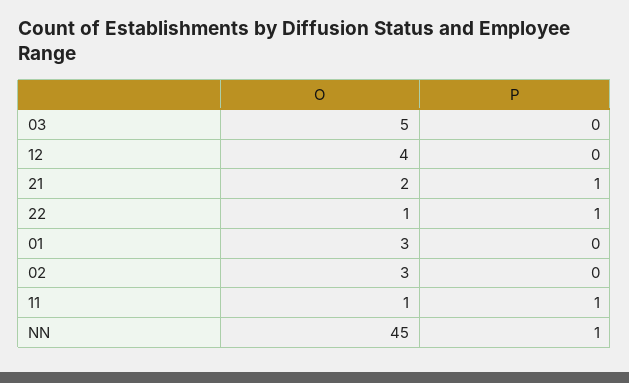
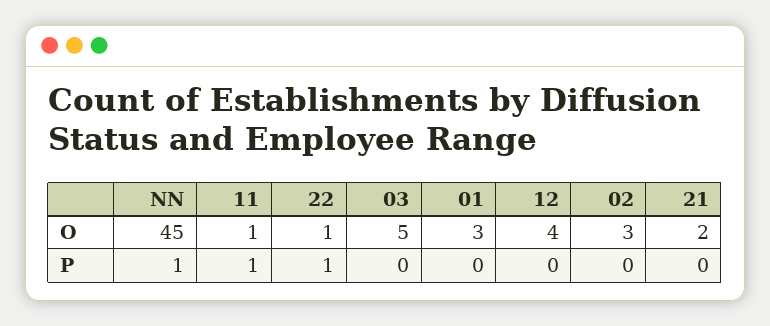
  {
    "O": {
      "03": 5,
      "12": 4,
      "21": 2,
      "22": 1,
      "01": 3,
      "02": 3,
      "11": 1,
      "NN": 45
    },
    "P": {
      "03": 0,
      "12": 0,
-     "21": 1,
+     "21": 0,
      "22": 1,
      "01": 0,
      "02": 0,
      "11": 1,
      "NN": 1
    }
  }

